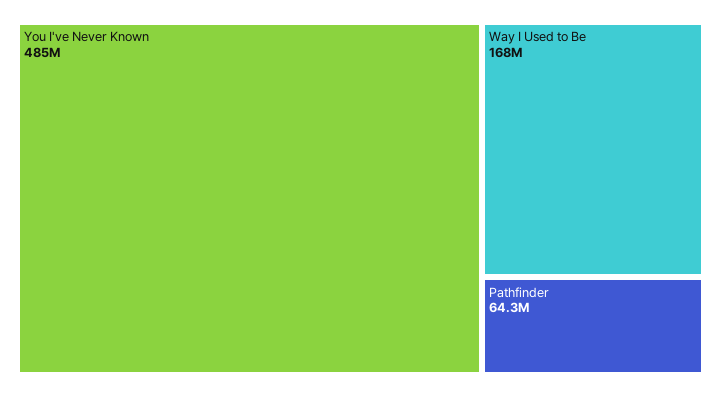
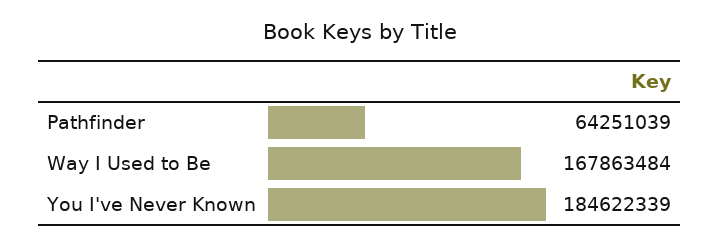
  {
-   "You I've Never Known": 485000000,
+   "You I've Never Known": 184622339,
    "Way I Used to Be": 167863484,
    "Pathfinder": 64251039
  }

